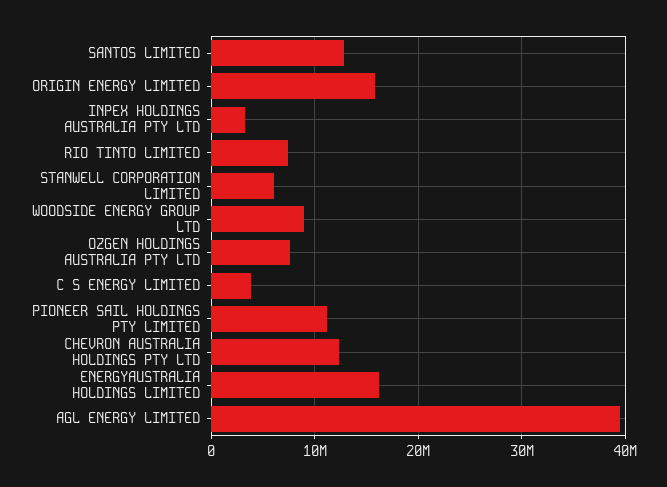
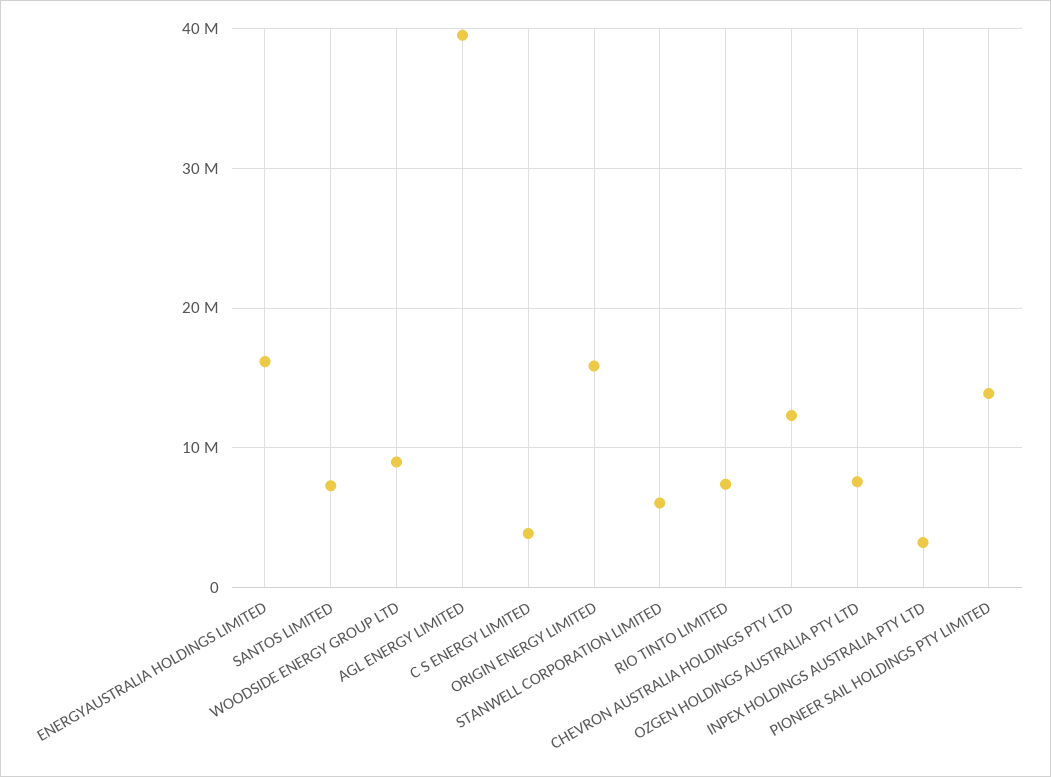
  {
-   "SANTOS LIMITED": 13000000,
+   "SANTOS LIMITED": 7000000,
    "ORIGIN ENERGY LIMITED": 16000000,
    "INPEX HOLDINGS AUSTRALIA PTY LTD": 3000000,
    "RIO TINTO LIMITED": 7000000,
    "STANWELL CORPORATION LIMITED": 6000000,
    "WOODSIDE ENERGY GROUP LTD": 9000000,
    "OZGEN HOLDINGS AUSTRALIA PTY LTD": 8000000,
    "C S ENERGY LIMITED": 4000000,
-   "PIONEER SAIL HOLDINGS PTY LIMITED": 11000000,
+   "PIONEER SAIL HOLDINGS PTY LIMITED": 14000000,
    "CHEVRON AUSTRALIA HOLDINGS PTY LTD": 12000000,
    "ENERGYAUSTRALIA HOLDINGS LIMITED": 16000000,
    "AGL ENERGY LIMITED": 40000000
  }

